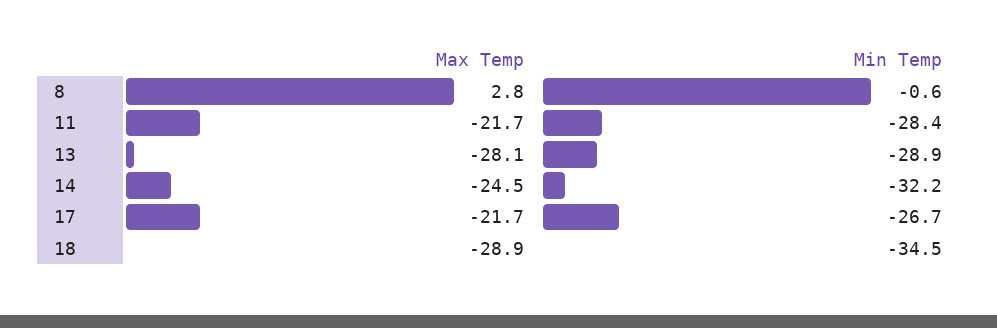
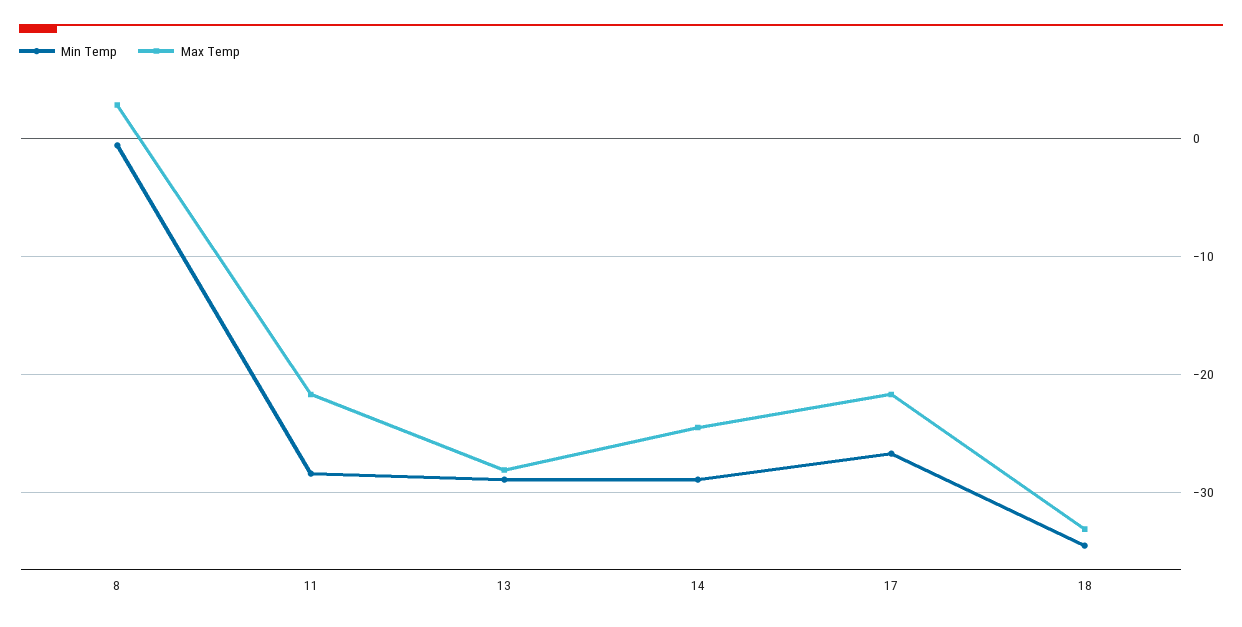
  {
    "Max Temp": {
      "8": 2.8,
      "11": -21.7,
      "13": -28.1,
      "14": -24.5,
      "17": -21.7,
-     "18": -28.9
+     "18": -33
    },
    "Min Temp": {
      "8": -0.6,
      "11": -28.4,
      "13": -28.9,
-     "14": -32.2,
+     "14": -29,
      "17": -26.7,
      "18": -34.5
    }
  }

